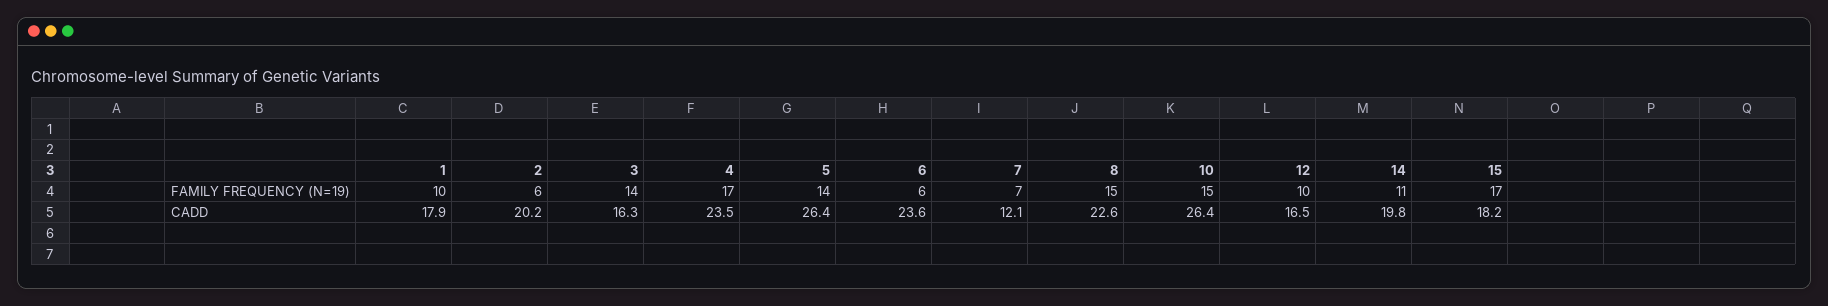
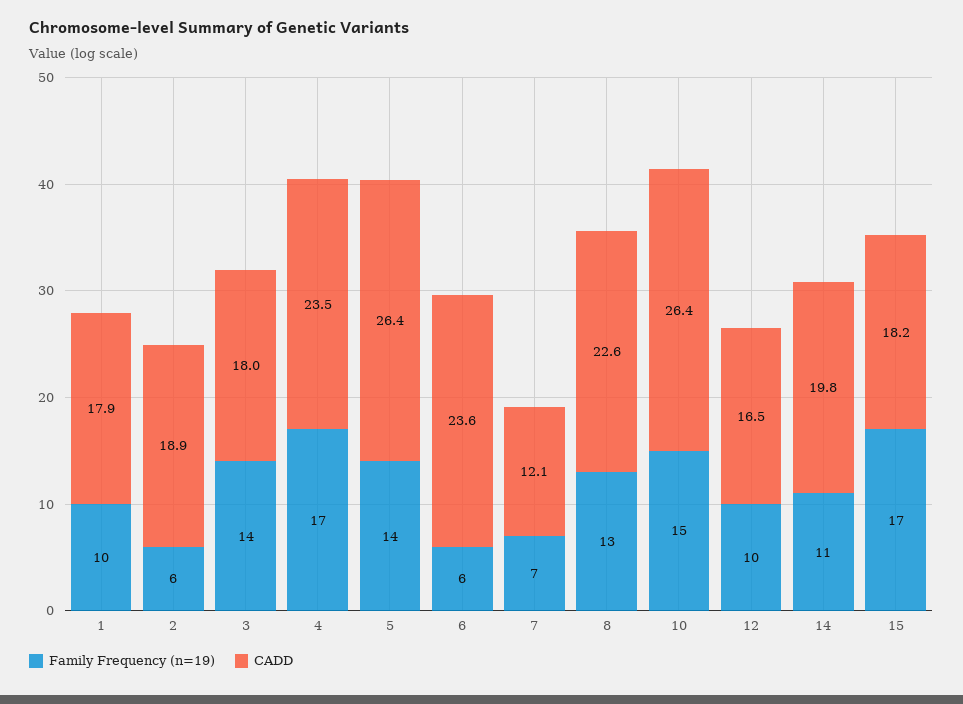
  {
    "FAMILY FREQUENCY (N=19)": {
      "1": 10,
      "2": 6,
      "3": 14,
      "4": 17,
      "5": 14,
      "6": 6,
      "7": 7,
-     "8": 15,
+     "8": 13,
      "10": 15,
      "12": 10,
      "14": 11,
      "15": 17
    },
    "CADD": {
      "1": 17.9,
-     "2": 20.2,
+     "2": 18.9,
-     "3": 16.3,
+     "3": 18,
      "4": 23.5,
      "5": 26.4,
      "6": 23.6,
      "7": 12.1,
      "8": 22.6,
      "10": 26.4,
      "12": 16.5,
      "14": 19.8,
      "15": 18.2
    }
  }

